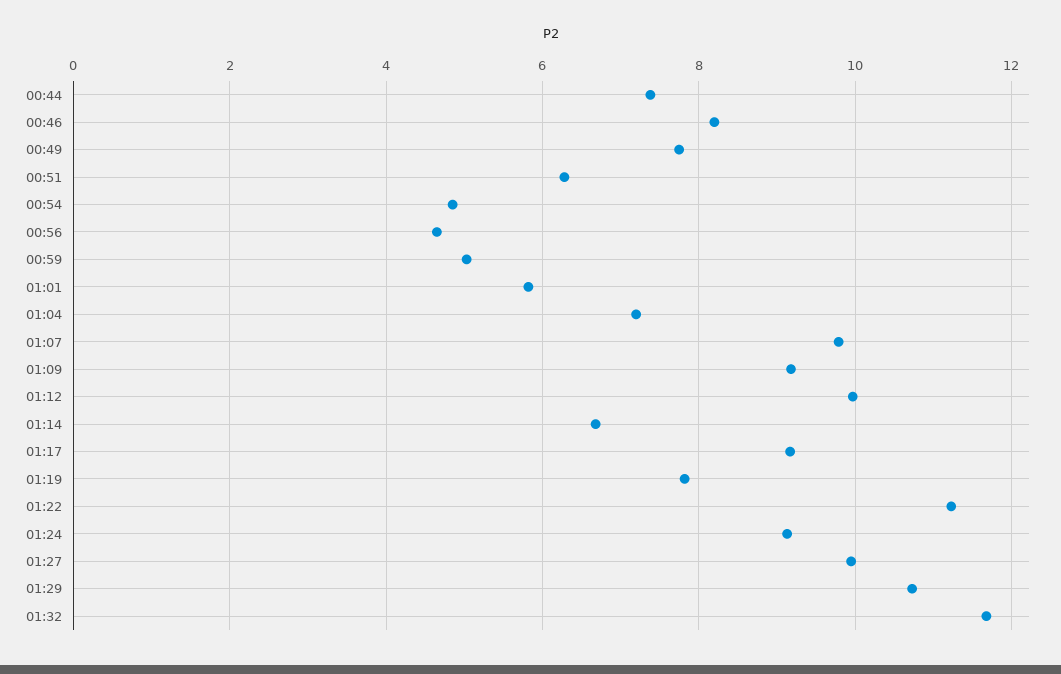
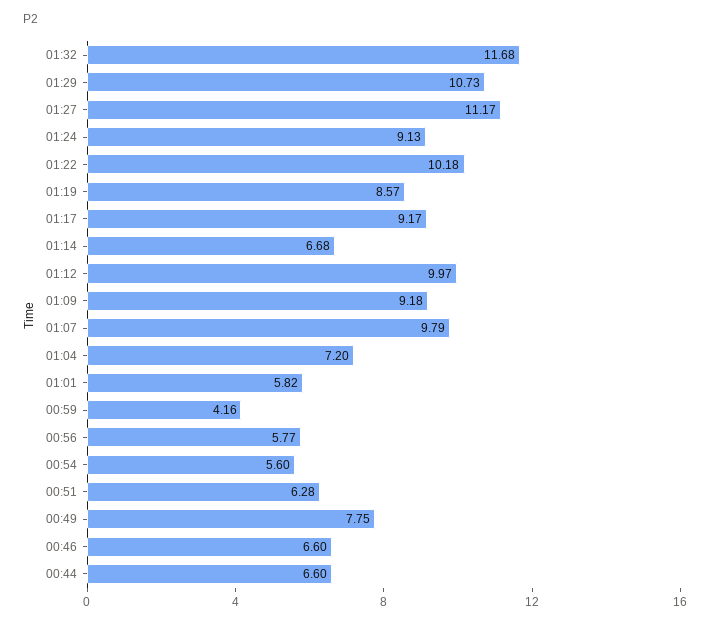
  {
-   "00:44": 7.4,
+   "00:44": 6.6,
-   "00:46": 8.2,
+   "00:46": 6.6,
    "00:49": 7.75,
    "00:51": 6.28,
-   "00:54": 4.8,
+   "00:54": 5.6,
-   "00:56": 4.6,
+   "00:56": 5.77,
-   "00:59": 5,
+   "00:59": 4.16,
    "01:01": 5.82,
    "01:04": 7.2,
    "01:07": 9.79,
    "01:09": 9.18,
    "01:12": 9.97,
    "01:14": 6.68,
    "01:17": 9.17,
-   "01:19": 7.8,
+   "01:19": 8.57,
-   "01:22": 11.2,
+   "01:22": 10.18,
    "01:24": 9.13,
-   "01:27": 10,
+   "01:27": 11.17,
    "01:29": 10.73,
    "01:32": 11.68
  }

